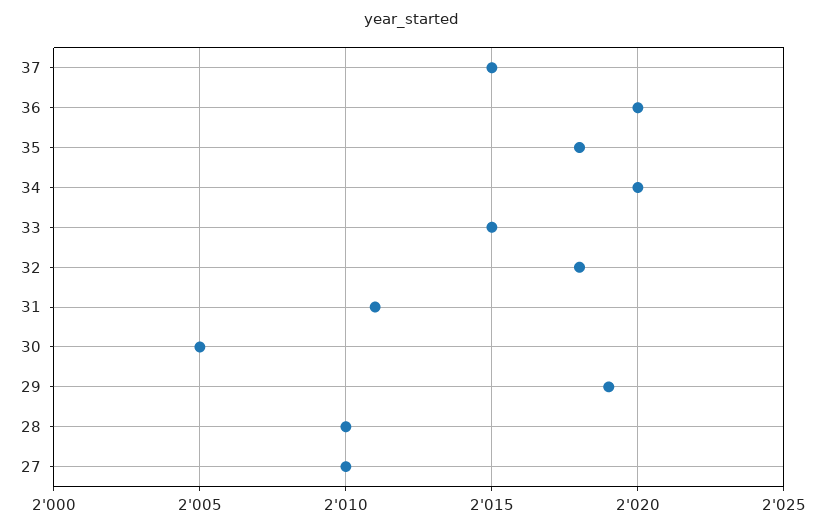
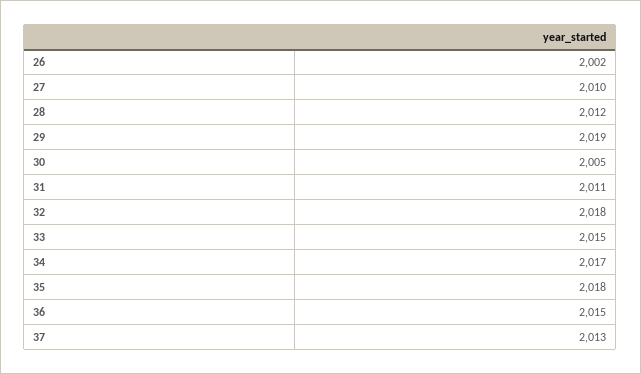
  {
-   "37": 2015,
+   "37": 2013,
-   "36": 2020,
+   "36": 2015,
    "35": 2018,
-   "34": 2020,
+   "34": 2017,
    "33": 2015,
    "32": 2018,
    "31": 2011,
    "30": 2005,
    "29": 2019,
-   "28": 2010,
+   "28": 2012,
-   "27": 2010
+   "27": 2010,
+   "26": 2002
  }

